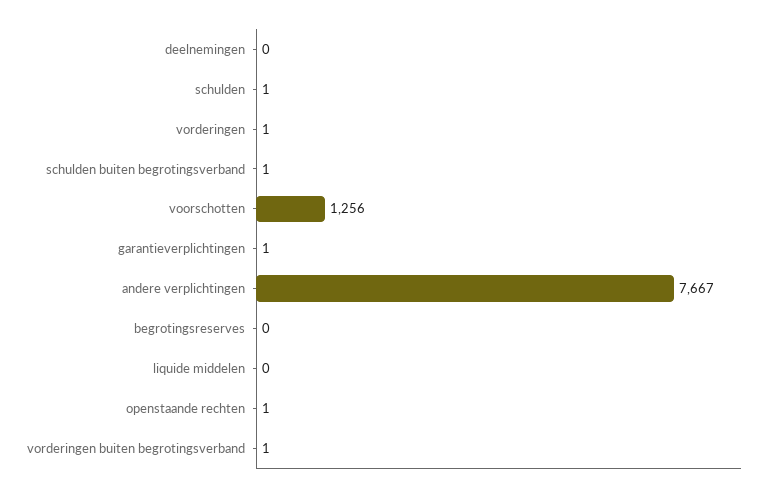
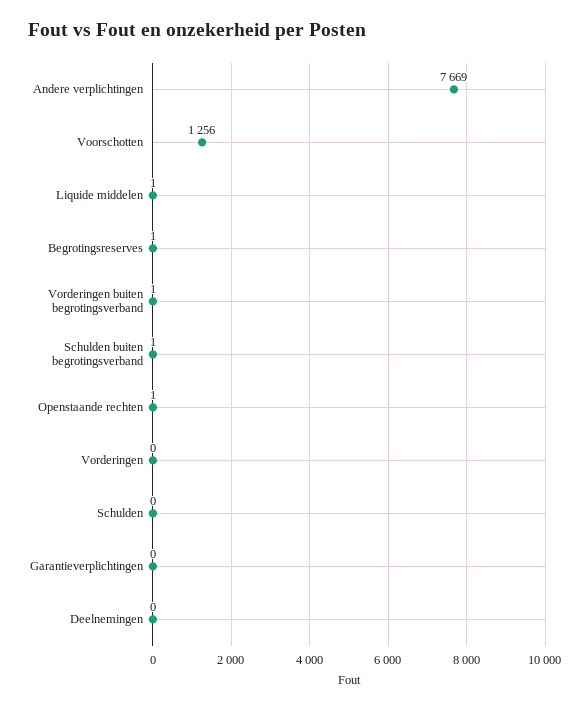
  {
    "deelnemingen": 0,
-   "schulden": 1,
+   "schulden": 0,
-   "vorderingen": 1,
+   "vorderingen": 0,
    "schulden buiten begrotingsverband": 1,
    "voorschotten": 1256,
-   "garantieverplichtingen": 1,
+   "garantieverplichtingen": 0,
-   "andere verplichtingen": 7667,
+   "andere verplichtingen": 7669,
-   "begrotingsreserves": 0,
+   "begrotingsreserves": 1,
-   "liquide middelen": 0,
+   "liquide middelen": 1,
    "openstaande rechten": 1,
    "vorderingen buiten begrotingsverband": 1
  }

